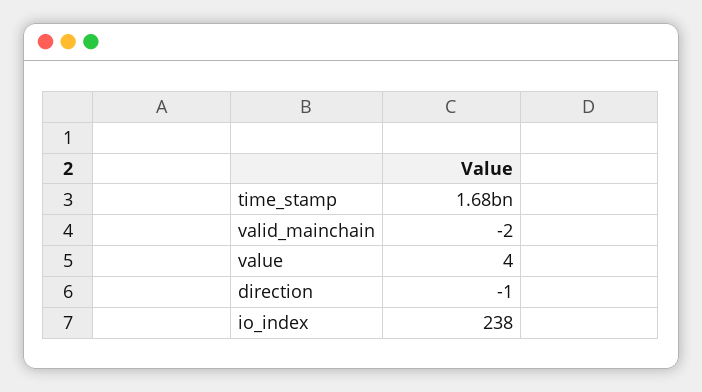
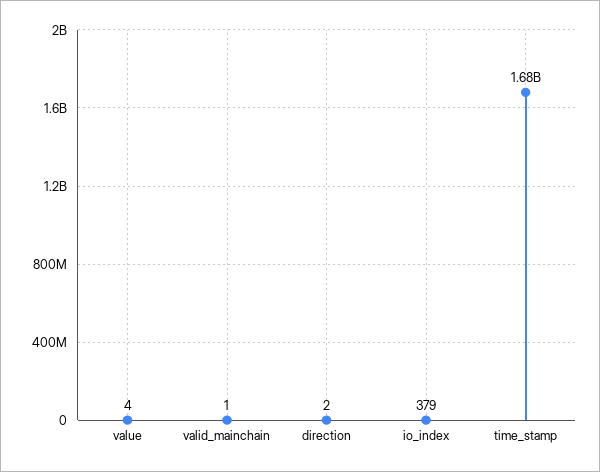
  {
    "time_stamp": 1680000000,
-   "valid_mainchain": -2,
+   "valid_mainchain": 1,
    "value": 4,
-   "direction": -1,
+   "direction": 2,
-   "io_index": 238
+   "io_index": 379
  }

